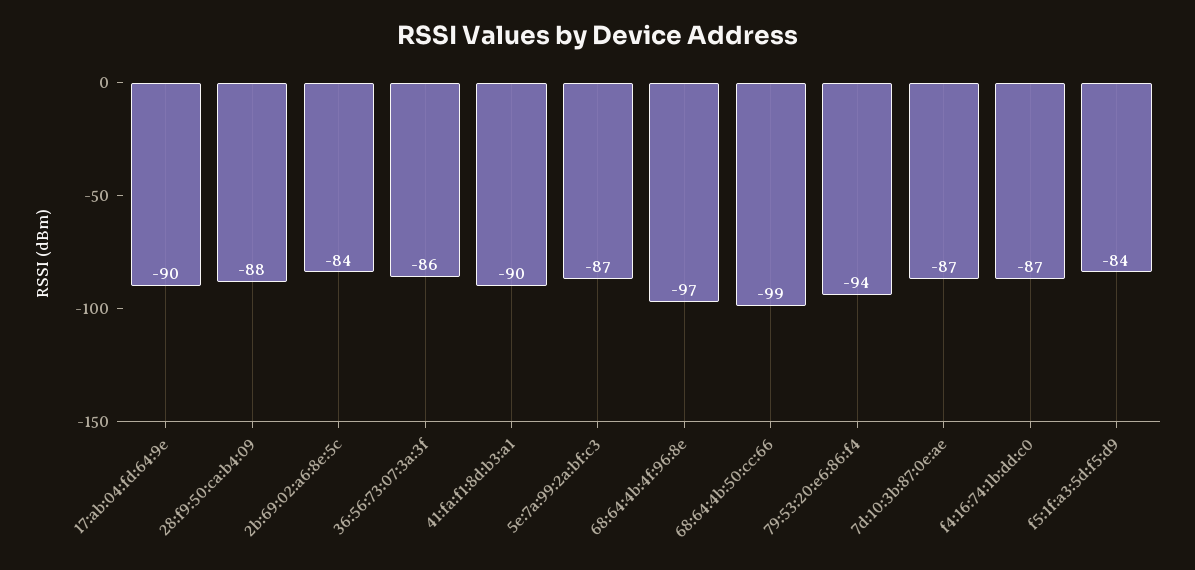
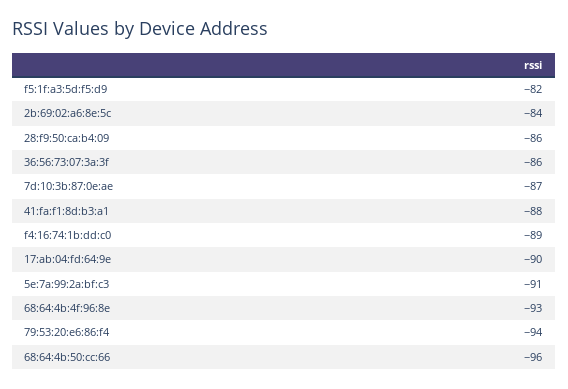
  {
    "17:ab:04:fd:64:9e": -90,
-   "28:f9:50:ca:b4:09": -88,
+   "28:f9:50:ca:b4:09": -86,
    "2b:69:02:a6:8e:5c": -84,
    "36:56:73:07:3a:3f": -86,
-   "41:fa:f1:8d:b3:a1": -90,
+   "41:fa:f1:8d:b3:a1": -88,
-   "5e:7a:99:2a:bf:c3": -87,
+   "5e:7a:99:2a:bf:c3": -91,
-   "68:64:4b:4f:96:8e": -97,
+   "68:64:4b:4f:96:8e": -93,
-   "68:64:4b:50:cc:66": -99,
+   "68:64:4b:50:cc:66": -96,
    "79:53:20:e6:86:f4": -94,
    "7d:10:3b:87:0e:ae": -87,
-   "f4:16:74:1b:dd:c0": -87,
+   "f4:16:74:1b:dd:c0": -89,
-   "f5:1f:a3:5d:f5:d9": -84
+   "f5:1f:a3:5d:f5:d9": -82
  }

